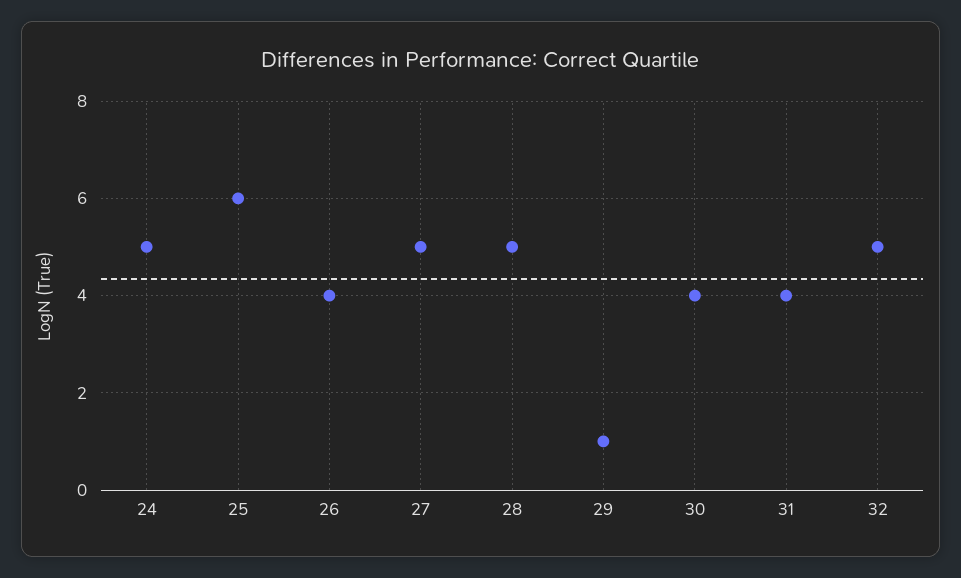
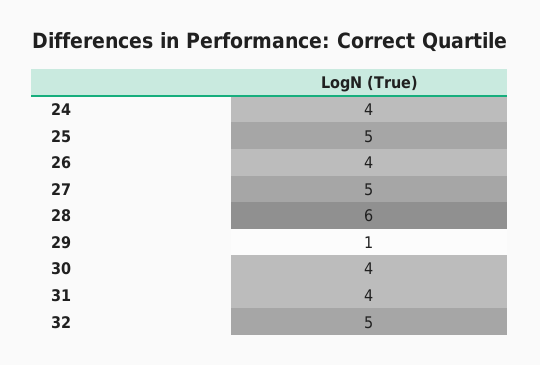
  {
-   "24": 5,
+   "24": 4,
-   "25": 6,
+   "25": 5,
    "26": 4,
    "27": 5,
-   "28": 5,
+   "28": 6,
    "29": 1,
    "30": 4,
    "31": 4,
    "32": 5
  }

